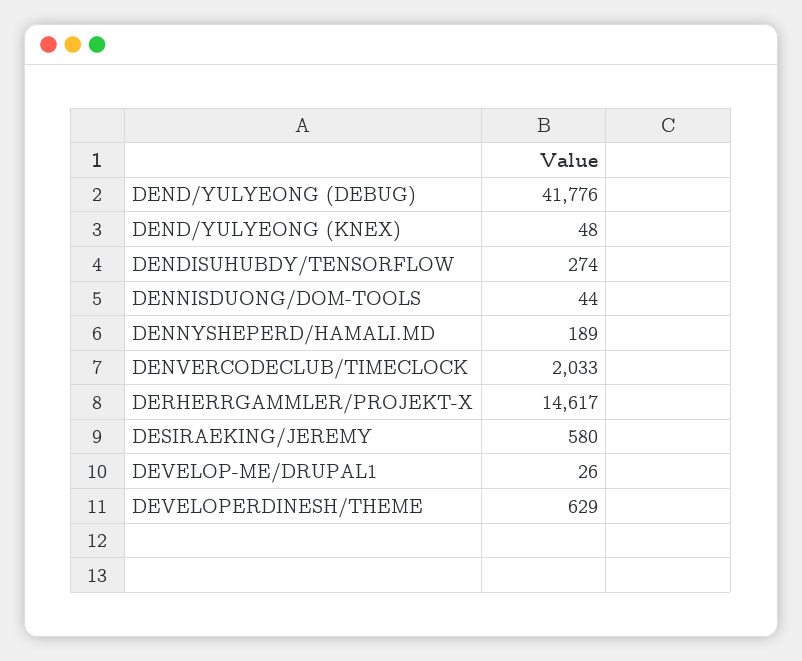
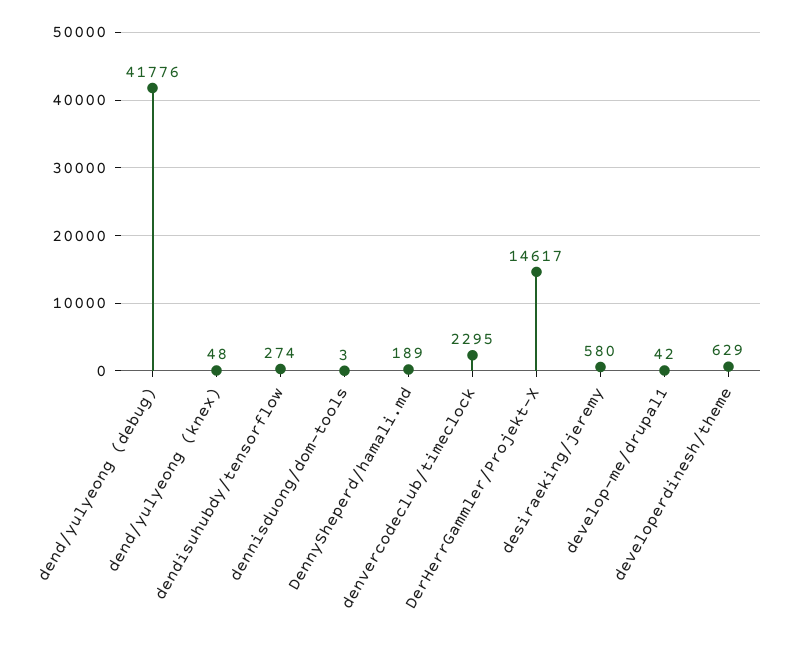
  {
    "DEND/YULYEONG (DEBUG)": 41776,
    "DEND/YULYEONG (KNEX)": 48,
    "DENDISUHUBDY/TENSORFLOW": 274,
-   "DENNISDUONG/DOM-TOOLS": 44,
+   "DENNISDUONG/DOM-TOOLS": 3,
    "DENNYSHEPERD/HAMALI.MD": 189,
-   "DENVERCODECLUB/TIMECLOCK": 2033,
+   "DENVERCODECLUB/TIMECLOCK": 2295,
    "DERHERRGAMMLER/PROJEKT-X": 14617,
    "DESIRAEKING/JEREMY": 580,
-   "DEVELOP-ME/DRUPAL1": 26,
+   "DEVELOP-ME/DRUPAL1": 42,
    "DEVELOPERDINESH/THEME": 629
  }

